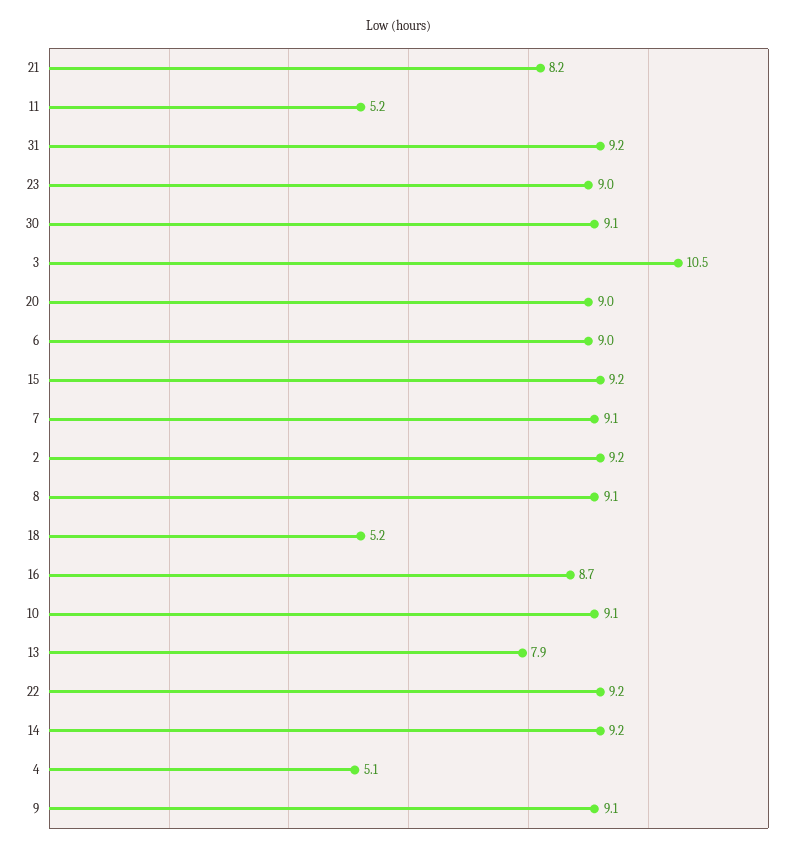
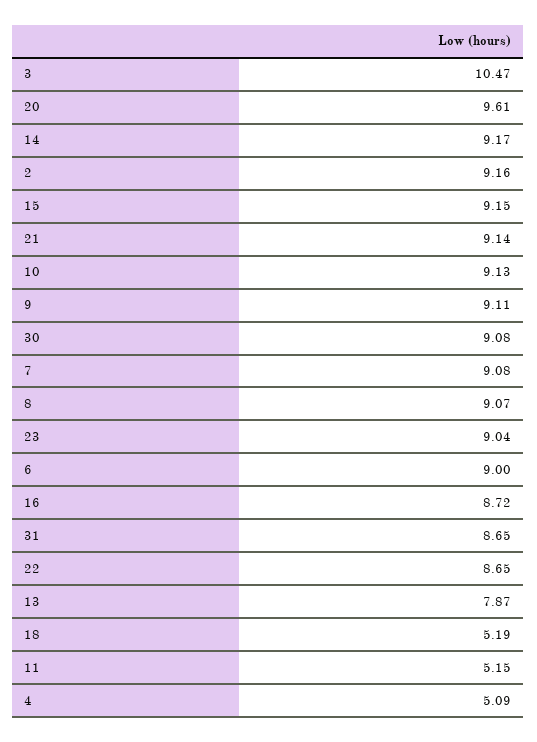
  {
-   "21": 8.2,
+   "21": 9.14,
    "11": 5.15,
-   "31": 9.2,
+   "31": 8.65,
    "23": 9.04,
    "30": 9.08,
    "3": 10.47,
-   "20": 9,
+   "20": 9.61,
    "6": 9,
    "15": 9.15,
    "7": 9.08,
    "2": 9.16,
    "8": 9.07,
    "18": 5.19,
    "16": 8.72,
    "10": 9.13,
    "13": 7.87,
-   "22": 9.2,
+   "22": 8.65,
    "14": 9.17,
    "4": 5.09,
    "9": 9.11
  }

